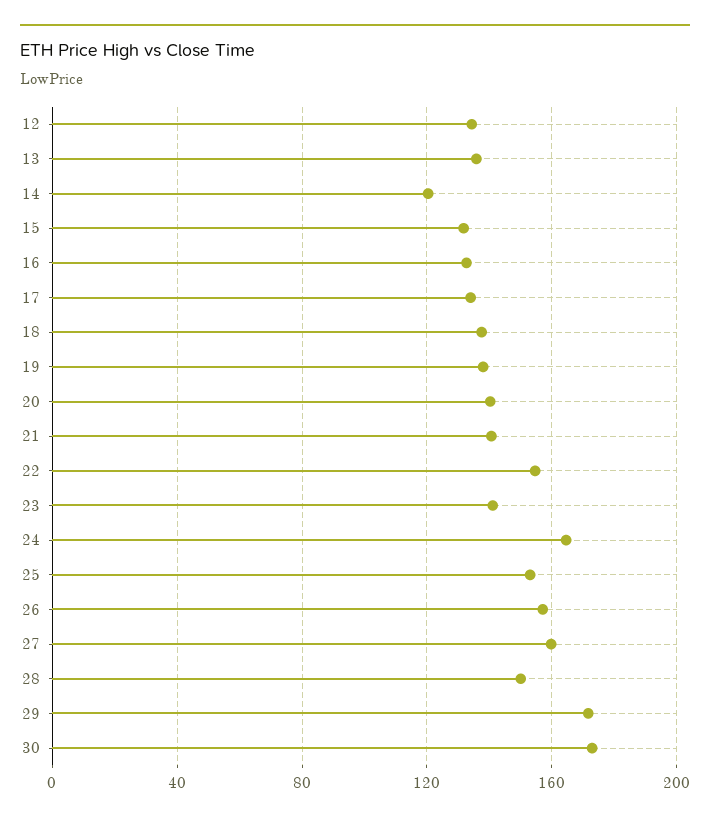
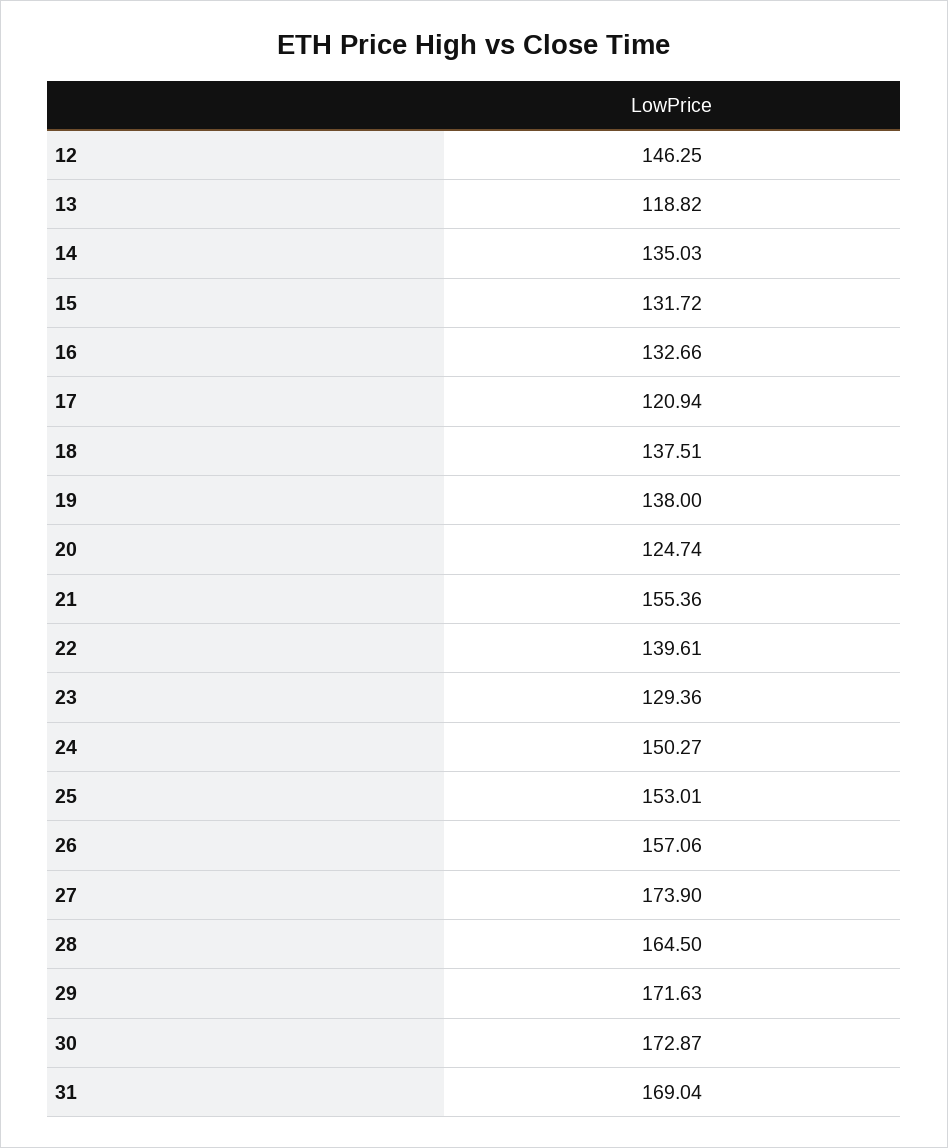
  {
-   "12": 135,
+   "12": 146.25,
-   "13": 135,
+   "13": 118.82,
-   "14": 120,
+   "14": 135.03,
    "15": 131.72,
    "16": 132.66,
-   "17": 135,
+   "17": 120.94,
    "18": 137.51,
    "19": 138,
-   "20": 140,
+   "20": 124.74,
-   "21": 140,
+   "21": 155.36,
-   "22": 155,
+   "22": 139.61,
-   "23": 140,
+   "23": 129.36,
-   "24": 165,
+   "24": 150.27,
    "25": 153.01,
    "26": 157.06,
-   "27": 160,
+   "27": 173.9,
-   "28": 150,
+   "28": 164.5,
    "29": 171.63,
-   "30": 172.87
+   "30": 172.87,
+   "31": 169.04
  }

